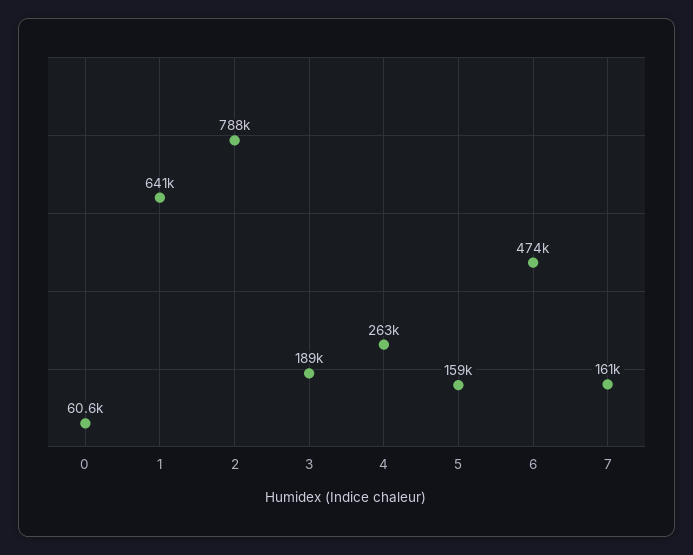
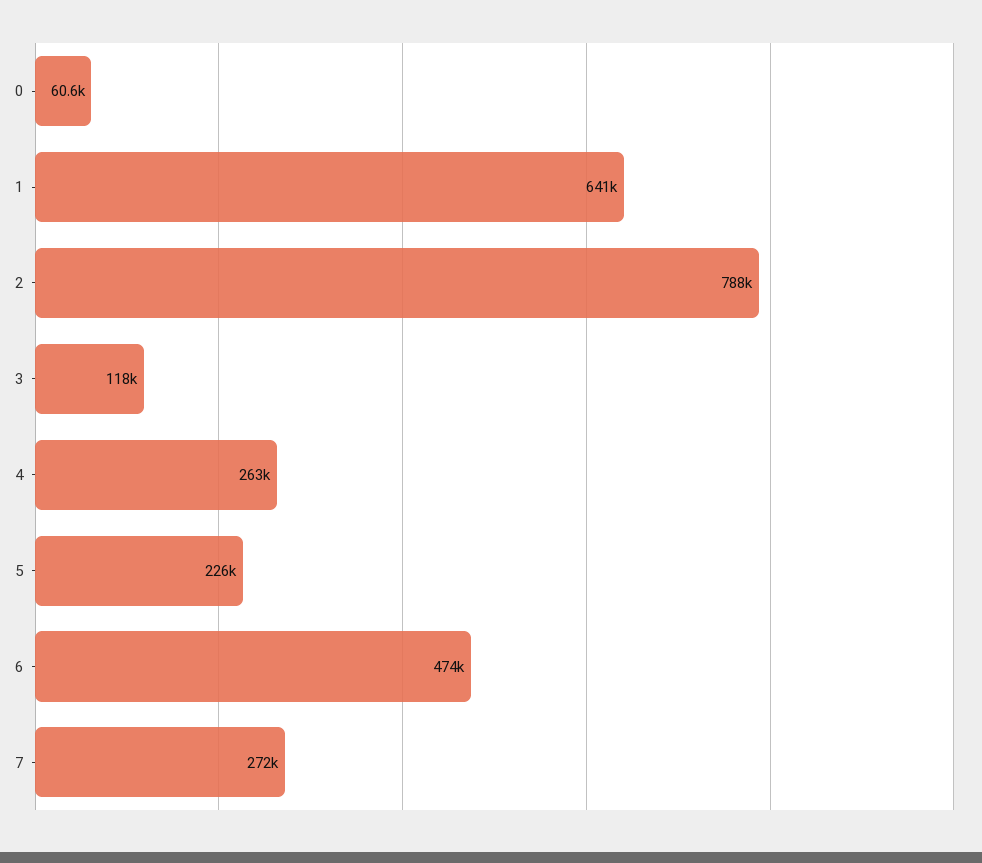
  {
    "0": 60600,
    "1": 641000,
    "2": 788000,
-   "3": 189000,
+   "3": 118000,
    "4": 263000,
-   "5": 159000,
+   "5": 226000,
    "6": 474000,
-   "7": 161000
+   "7": 272000
  }

